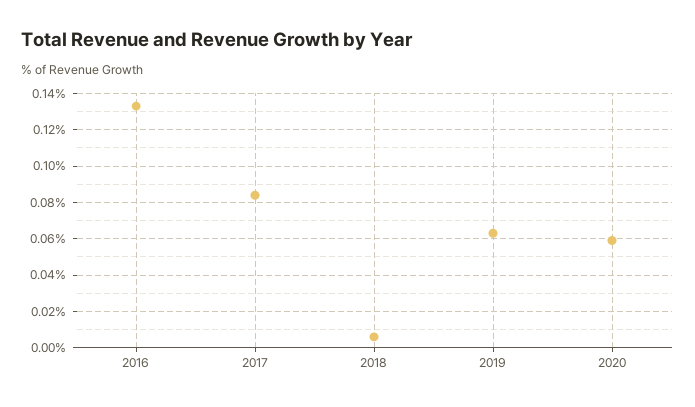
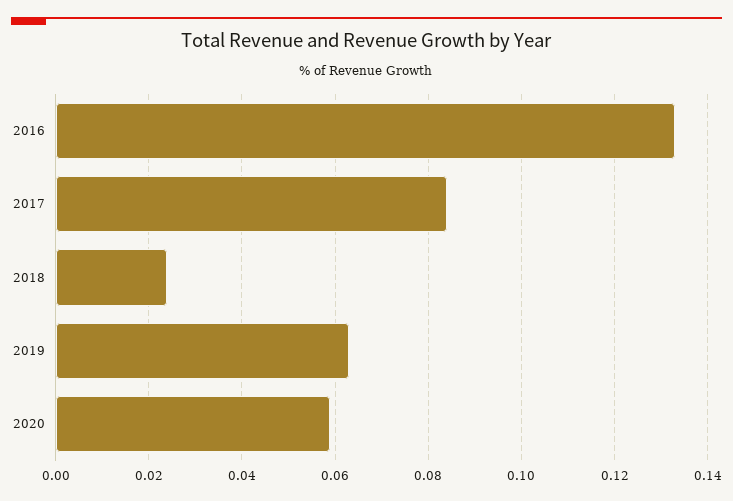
  {
    "2016": 0.135,
    "2017": 0.085,
-   "2018": 0.005,
+   "2018": 0.025,
    "2019": 0.065,
    "2020": 0.06
  }

